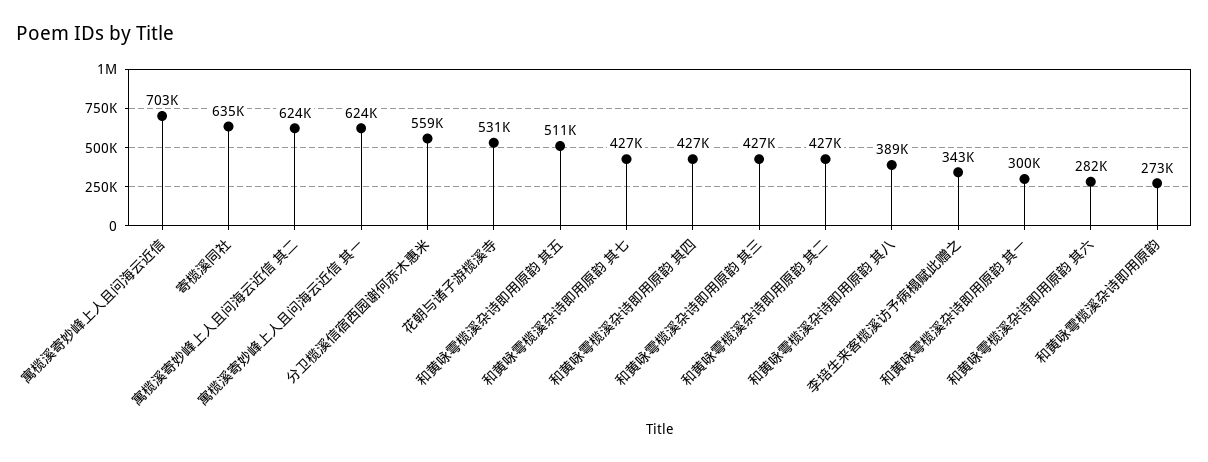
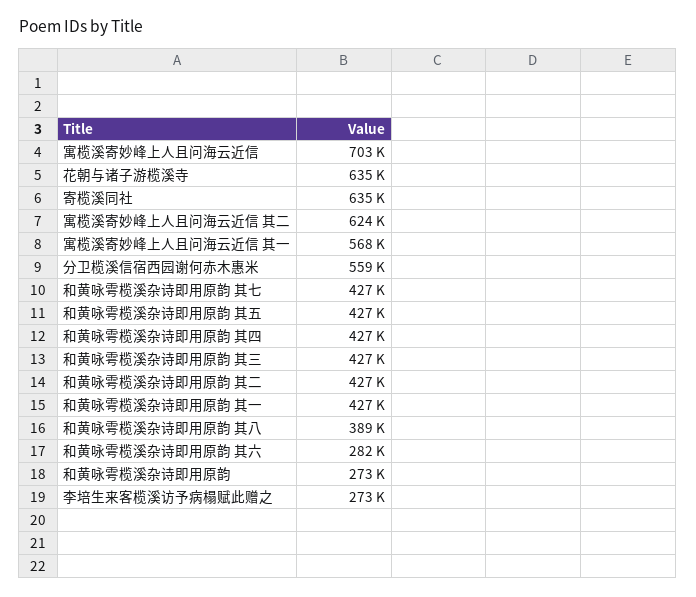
  {
    "寓榄溪寄妙峰上人且问海云近信": 703000,
    "寄榄溪同社": 635000,
    "寓榄溪寄妙峰上人且问海云近信 其二": 624000,
-   "寓榄溪寄妙峰上人且问海云近信 其一": 624000,
+   "寓榄溪寄妙峰上人且问海云近信 其一": 568000,
    "分卫榄溪信宿西园谢何赤木惠米": 559000,
-   "花朝与诸子游榄溪寺": 531000,
+   "花朝与诸子游榄溪寺": 635000,
-   "和黄咏雩榄溪杂诗即用原韵 其五": 511000,
+   "和黄咏雩榄溪杂诗即用原韵 其五": 427000,
    "和黄咏雩榄溪杂诗即用原韵 其七": 427000,
    "和黄咏雩榄溪杂诗即用原韵 其四": 427000,
    "和黄咏雩榄溪杂诗即用原韵 其三": 427000,
    "和黄咏雩榄溪杂诗即用原韵 其二": 427000,
    "和黄咏雩榄溪杂诗即用原韵 其八": 389000,
-   "李培生来客榄溪访予病榻赋此赠之": 343000,
+   "李培生来客榄溪访予病榻赋此赠之": 273000,
-   "和黄咏雩榄溪杂诗即用原韵 其一": 300000,
+   "和黄咏雩榄溪杂诗即用原韵 其一": 427000,
    "和黄咏雩榄溪杂诗即用原韵 其六": 282000,
    "和黄咏雩榄溪杂诗即用原韵": 273000
  }

